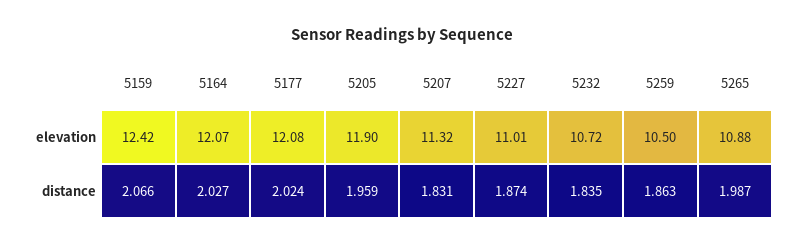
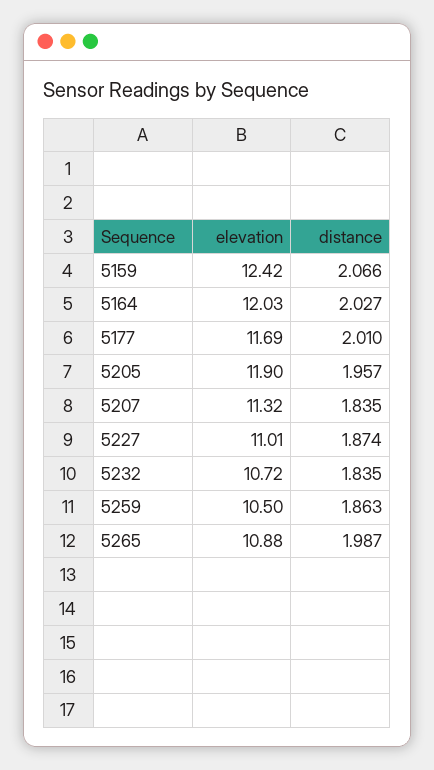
  {
    "5159": {
      "elevation": 12.42,
      "distance": 2.066
    },
    "5164": {
-     "elevation": 12.07,
+     "elevation": 12.03,
      "distance": 2.027
    },
    "5177": {
-     "elevation": 12.08,
+     "elevation": 11.69,
-     "distance": 2.024
+     "distance": 2.01
    },
    "5205": {
      "elevation": 11.9,
-     "distance": 1.959
+     "distance": 1.957
    },
    "5207": {
      "elevation": 11.32,
-     "distance": 1.831
+     "distance": 1.835
    },
    "5227": {
      "elevation": 11.01,
      "distance": 1.874
    },
    "5232": {
      "elevation": 10.72,
      "distance": 1.835
    },
    "5259": {
      "elevation": 10.5,
      "distance": 1.863
    },
    "5265": {
      "elevation": 10.88,
      "distance": 1.987
    }
  }

